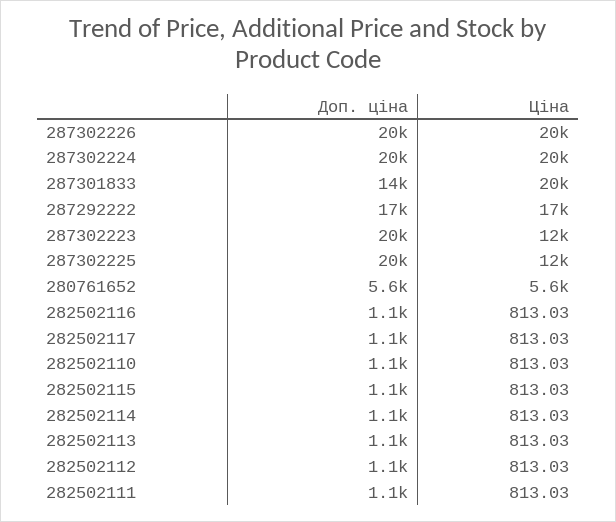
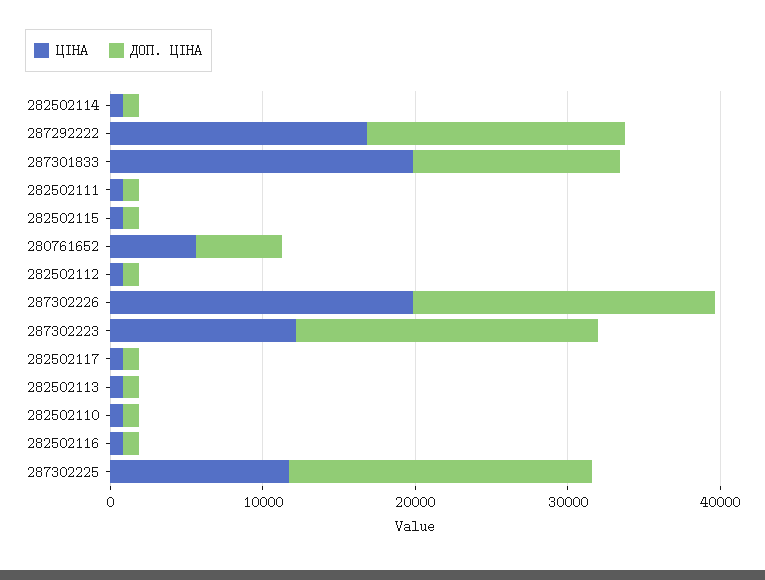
  {
    "Доп. ціна": {
      "287302226": 20000,
-     "287302224": 20000,
      "287301833": 14000,
      "287292222": 17000,
      "287302223": 20000,
      "287302225": 20000,
      "280761652": 5600,
      "282502116": 1100,
      "282502117": 1100,
      "282502110": 1100,
      "282502115": 1100,
      "282502114": 1100,
      "282502113": 1100,
      "282502112": 1100,
      "282502111": 1100
    },
    "Ціна": {
      "287302226": 20000,
-     "287302224": 20000,
      "287301833": 20000,
      "287292222": 17000,
      "287302223": 12000,
      "287302225": 12000,
      "280761652": 5600,
      "282502116": 813.03,
      "282502117": 813.03,
      "282502110": 813.03,
      "282502115": 813.03,
      "282502114": 813.03,
      "282502113": 813.03,
      "282502112": 813.03,
      "282502111": 813.03
    }
  }

